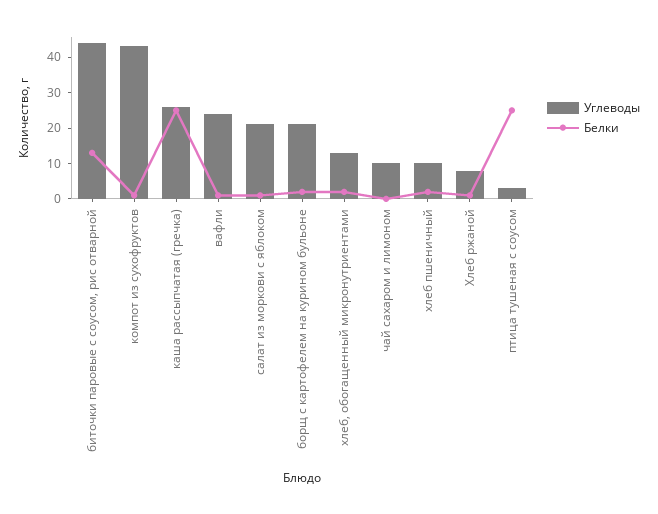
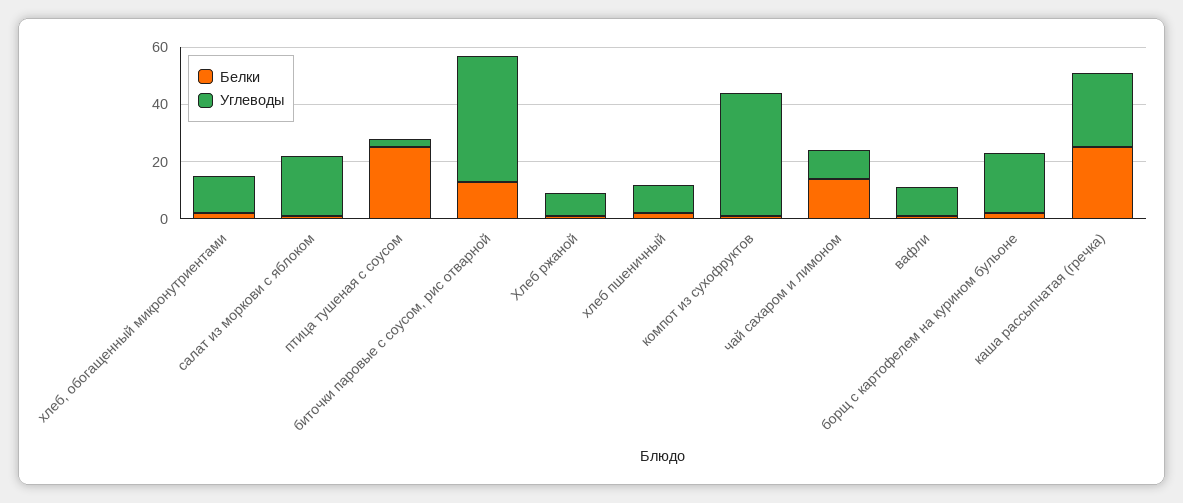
  {
    "Углеводы": {
      "биточки паровые с соусом, рис отварной": 45,
      "компот из сухофруктов": 45,
      "каша рассыпчатая (гречка)": 25,
-     "вафли": 25,
+     "вафли": 10,
      "салат из моркови с яблоком": 20,
      "борщ с картофелем на курином бульоне": 20,
      "хлеб, обогащенный микронутриентами": 15,
      "чай сахаром и лимоном": 10,
      "хлеб пшеничный": 10,
      "Хлеб ржаной": 10,
      "птица тушеная с соусом": 5
    },
    "Белки": {
      "биточки паровые с соусом, рис отварной": 15,
      "компот из сухофруктов": 0,
      "каша рассыпчатая (гречка)": 25,
      "вафли": 0,
      "салат из моркови с яблоком": 0,
      "борщ с картофелем на курином бульоне": 0,
      "хлеб, обогащенный микронутриентами": 0,
-     "чай сахаром и лимоном": 0,
+     "чай сахаром и лимоном": 15,
      "хлеб пшеничный": 0,
      "Хлеб ржаной": 0,
      "птица тушеная с соусом": 25
    }
  }

